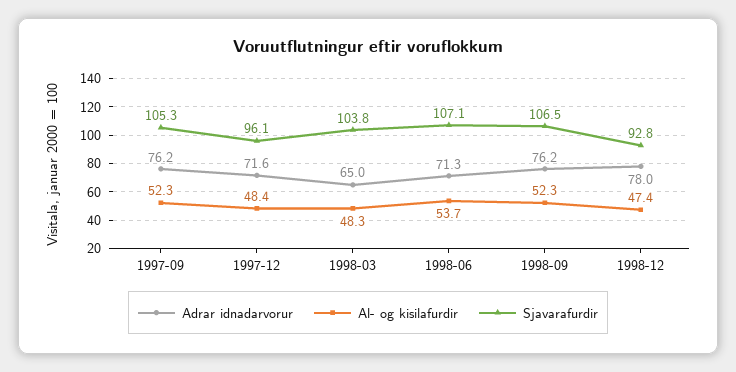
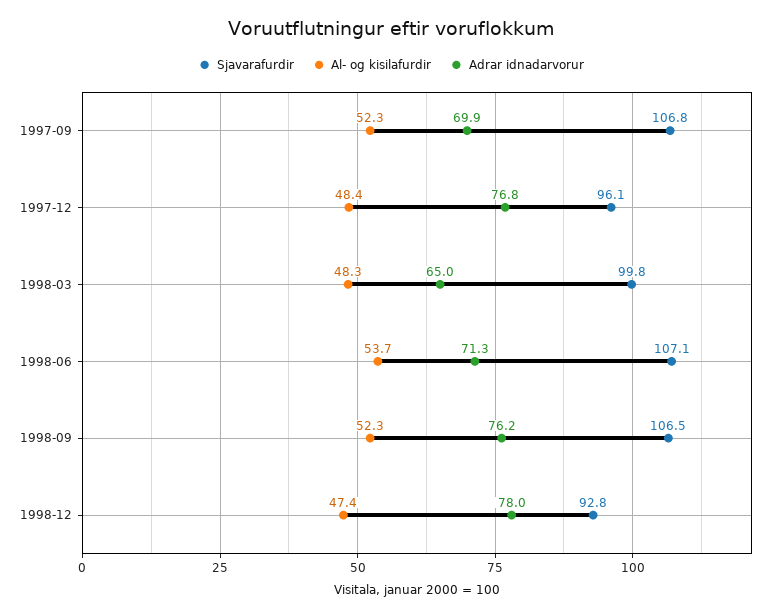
  {
    "Adrar idnadarvorur": {
-     "1997-09": 76.2,
+     "1997-09": 69.9,
-     "1997-12": 71.6,
+     "1997-12": 76.8,
      "1998-03": 65,
      "1998-06": 71.3,
      "1998-09": 76.2,
      "1998-12": 78
    },
    "Al- og kisilafurdir": {
      "1997-09": 52.3,
      "1997-12": 48.4,
      "1998-03": 48.3,
      "1998-06": 53.7,
      "1998-09": 52.3,
      "1998-12": 47.4
    },
    "Sjavarafurdir": {
-     "1997-09": 105.3,
+     "1997-09": 106.8,
      "1997-12": 96.1,
-     "1998-03": 103.8,
+     "1998-03": 99.8,
      "1998-06": 107.1,
      "1998-09": 106.5,
      "1998-12": 92.8
    }
  }

